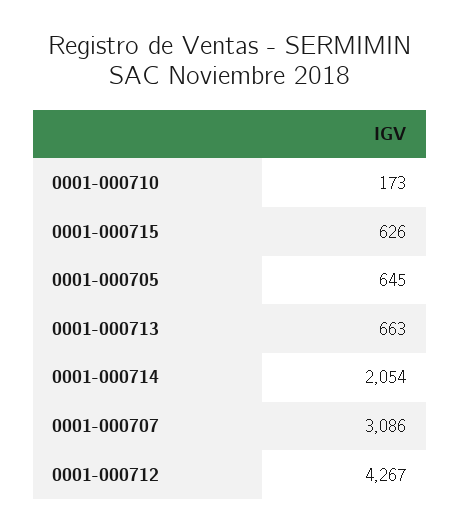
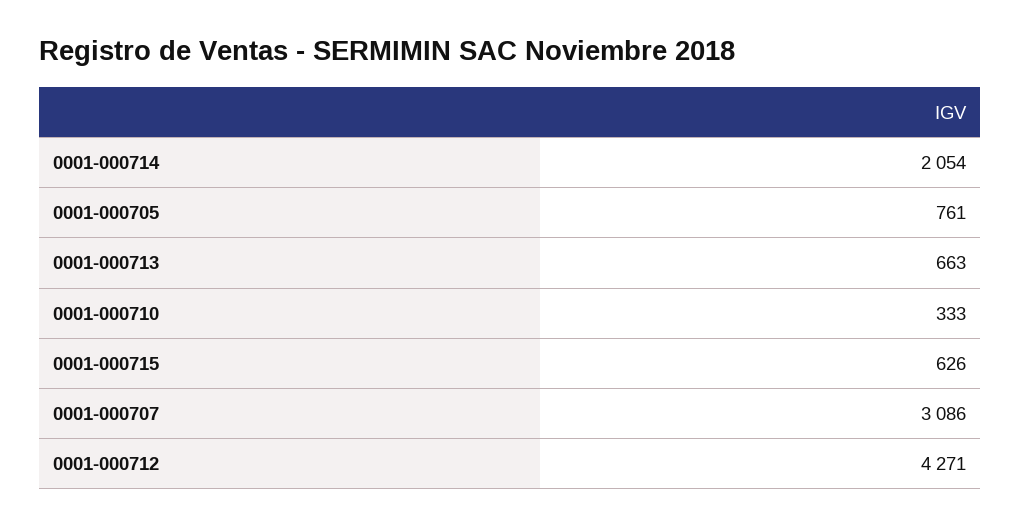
  {
-   "0001-000710": 173,
+   "0001-000710": 333,
    "0001-000715": 626,
-   "0001-000705": 645,
+   "0001-000705": 761,
    "0001-000713": 663,
    "0001-000714": 2054,
    "0001-000707": 3086,
-   "0001-000712": 4267
+   "0001-000712": 4271
  }

